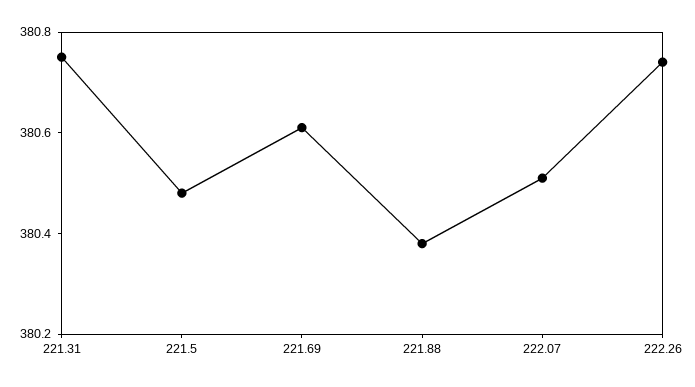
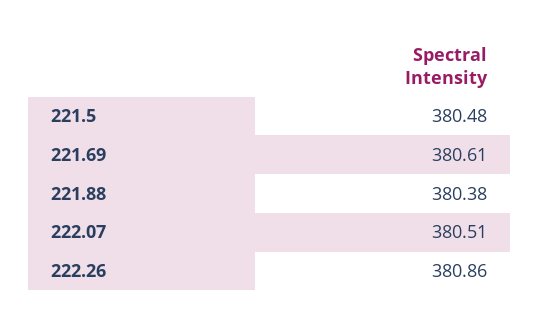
  {
-   "221.31": 380.75,
    "221.5": 380.48,
    "221.69": 380.61,
    "221.88": 380.38,
    "222.07": 380.51,
-   "222.26": 380.75
+   "222.26": 380.86
  }

